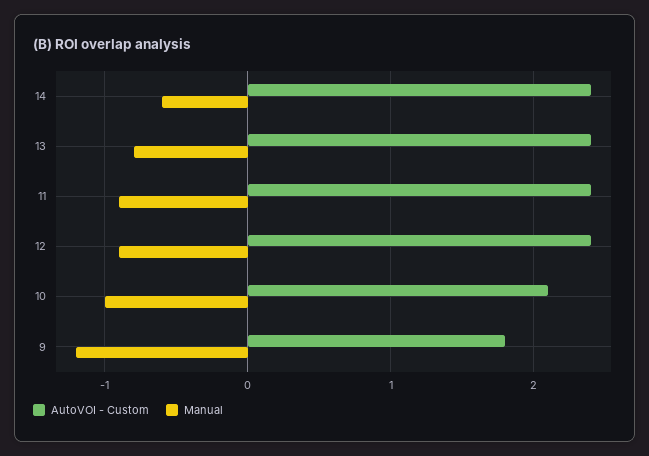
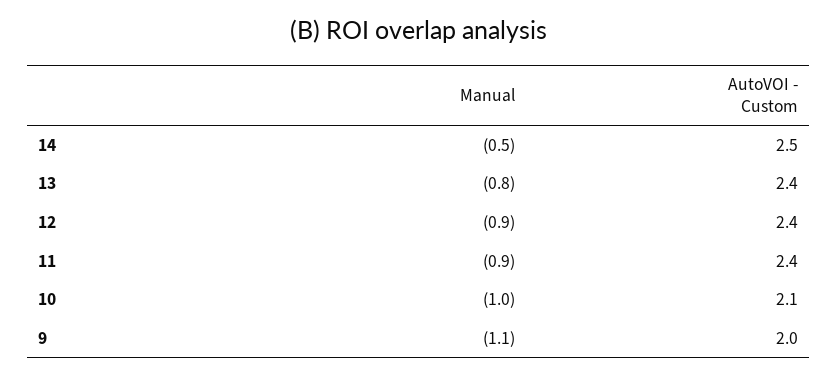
  {
    "AutoVOI - Custom": {
-     "14": 2.4,
+     "14": 2.5,
      "13": 2.4,
      "11": 2.4,
      "12": 2.4,
      "10": 2.1,
-     "9": 1.8
+     "9": 2
    },
    "Manual": {
-     "14": -0.6,
+     "14": -0.5,
      "13": -0.8,
      "11": -0.9,
      "12": -0.9,
      "10": -1,
-     "9": -1.2
+     "9": -1.1
    }
  }

